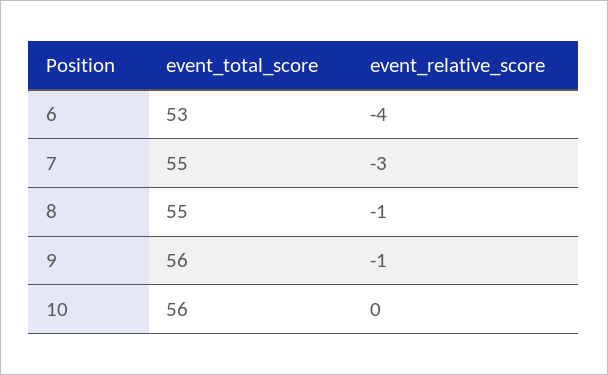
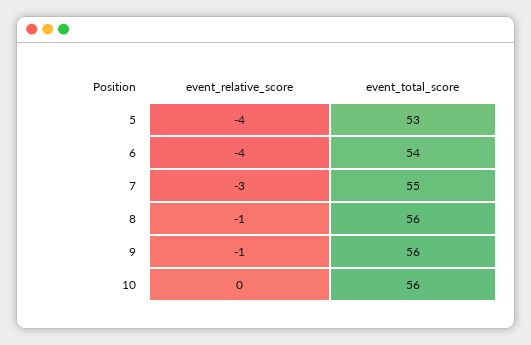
  {
    "event_total_score": {
-     "6": 53,
+     "6": 54,
      "7": 55,
-     "8": 55,
+     "8": 56,
      "9": 56,
-     "10": 56
+     "10": 56,
+     "5": 53
    },
    "event_relative_score": {
      "6": -4,
      "7": -3,
      "8": -1,
      "9": -1,
-     "10": 0
+     "10": 0,
+     "5": -4
    }
  }

